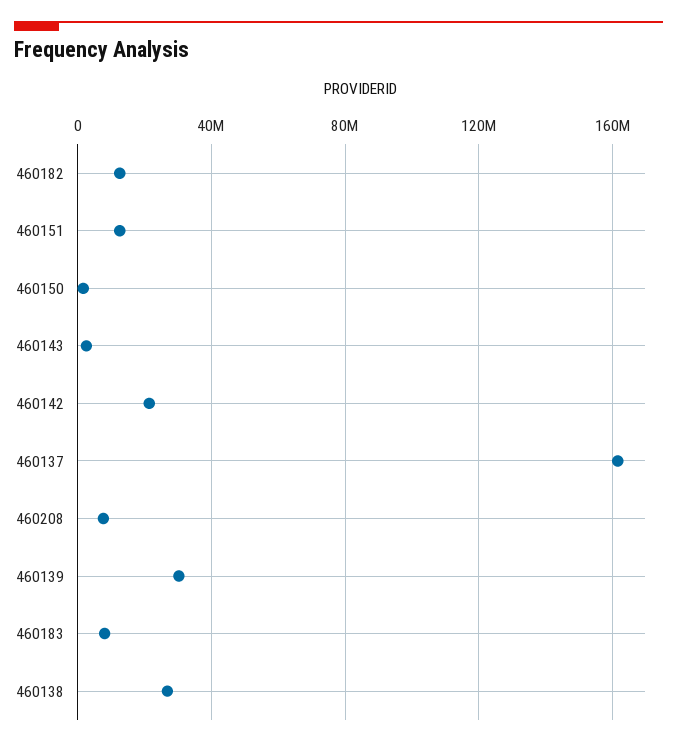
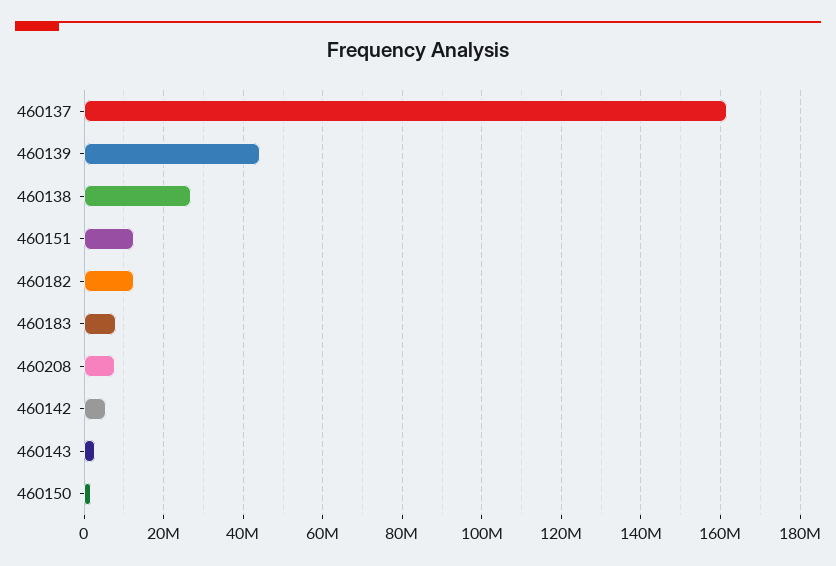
  {
    "460182": 12000000,
    "460151": 12000000,
    "460150": 2000000,
    "460143": 2000000,
-   "460142": 20000000,
+   "460142": 6000000,
    "460137": 162000000,
    "460208": 8000000,
-   "460139": 30000000,
+   "460139": 44000000,
    "460183": 8000000,
    "460138": 26000000
  }

